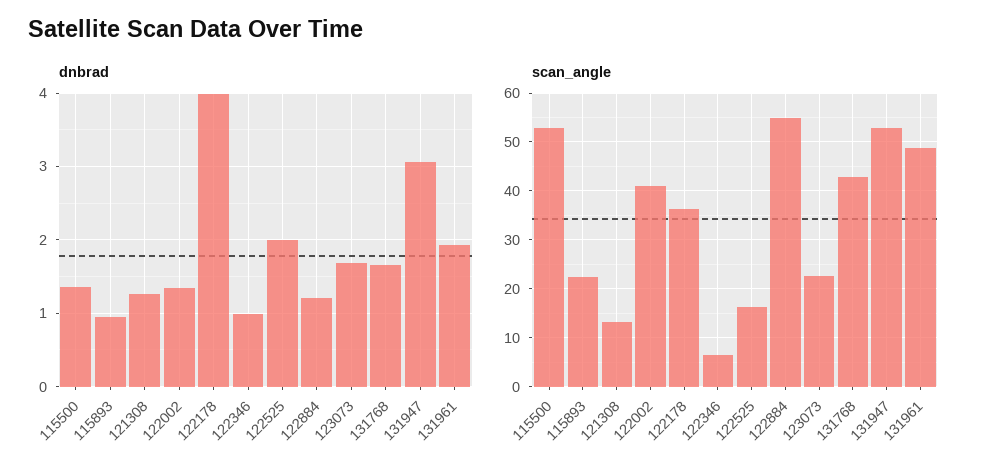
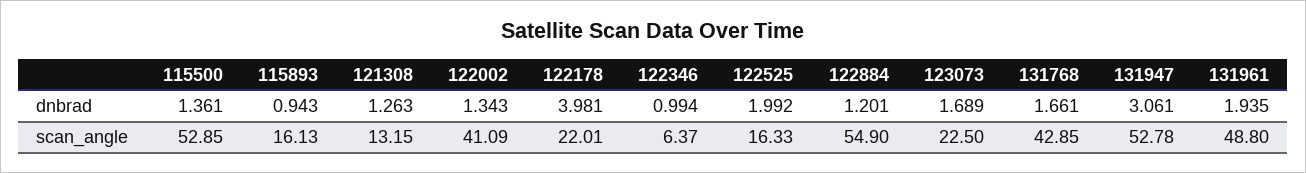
  {
    "dnbrad": {
      "115500": 1.361,
      "115893": 0.943,
      "121308": 1.263,
      "122002": 1.343,
      "122178": 3.981,
      "122346": 0.994,
      "122525": 1.992,
      "122884": 1.201,
      "123073": 1.689,
      "131768": 1.661,
      "131947": 3.061,
      "131961": 1.935
    },
    "scan_angle": {
      "115500": 52.85,
-     "115893": 22,
+     "115893": 16.13,
      "121308": 13.15,
      "122002": 41.09,
-     "122178": 36,
+     "122178": 22.01,
      "122346": 6.37,
      "122525": 16.33,
      "122884": 54.9,
      "123073": 22.5,
      "131768": 42.85,
      "131947": 52.78,
      "131961": 48.8
    }
  }

